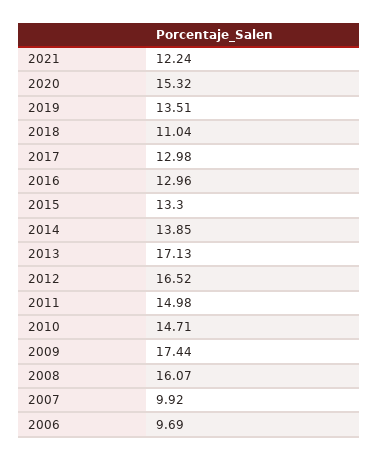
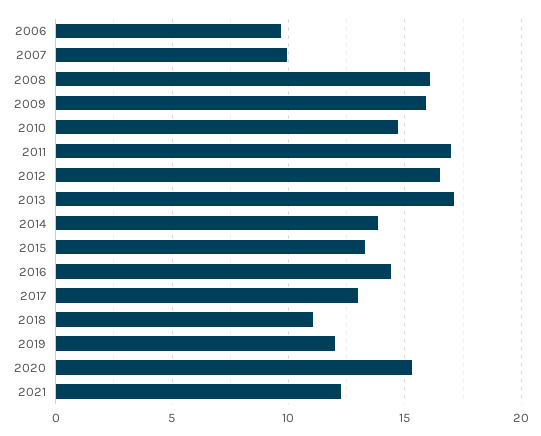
  {
    "2021": 12.24,
    "2020": 15.32,
-   "2019": 13.51,
+   "2019": 12,
    "2018": 11.04,
    "2017": 12.98,
-   "2016": 12.96,
+   "2016": 14.5,
    "2015": 13.3,
    "2014": 13.85,
    "2013": 17.13,
    "2012": 16.52,
-   "2011": 14.98,
+   "2011": 17,
    "2010": 14.71,
-   "2009": 17.44,
+   "2009": 16,
    "2008": 16.07,
    "2007": 9.92,
    "2006": 9.69
  }

